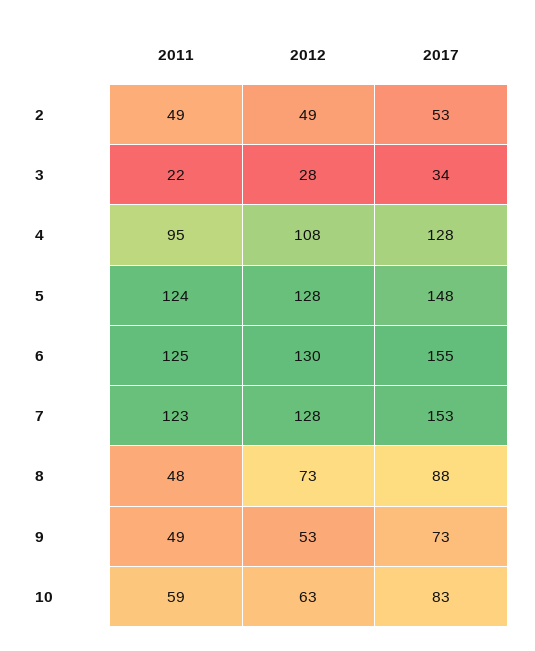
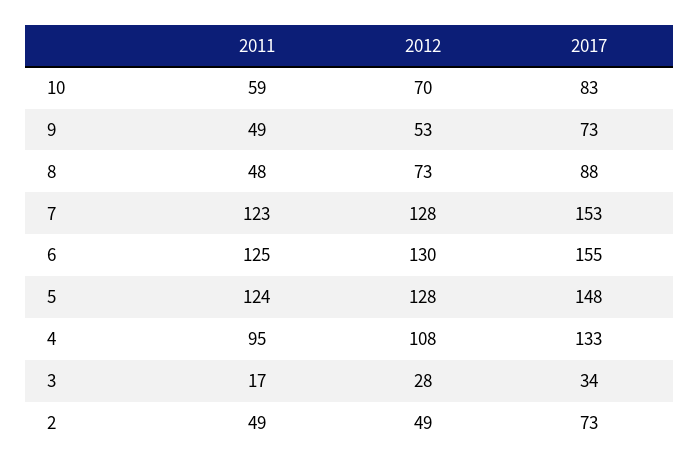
  {
    "2011": {
      "2": 49,
-     "3": 22,
+     "3": 17,
      "4": 95,
      "5": 124,
      "6": 125,
      "7": 123,
      "8": 48,
      "9": 49,
      "10": 59
    },
    "2012": {
      "2": 49,
      "3": 28,
      "4": 108,
      "5": 128,
      "6": 130,
      "7": 128,
      "8": 73,
      "9": 53,
-     "10": 63
+     "10": 70
    },
    "2017": {
-     "2": 53,
+     "2": 73,
      "3": 34,
-     "4": 128,
+     "4": 133,
      "5": 148,
      "6": 155,
      "7": 153,
      "8": 88,
      "9": 73,
      "10": 83
    }
  }

